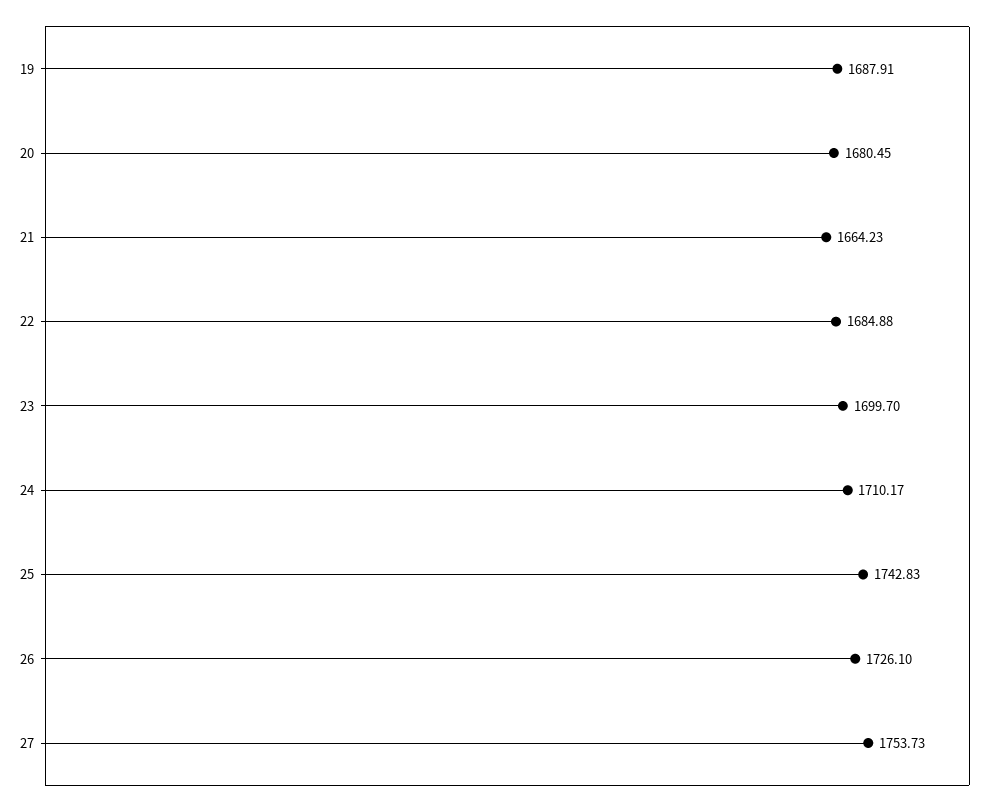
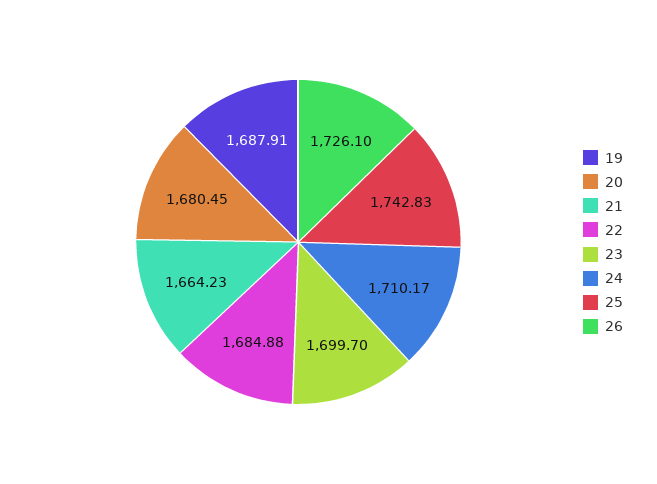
  {
    "19": 1687.91,
    "20": 1680.45,
    "21": 1664.23,
    "22": 1684.88,
    "23": 1699.7,
    "24": 1710.17,
    "25": 1742.83,
-   "26": 1726.1,
+   "26": 1726.1
-   "27": 1753.73
  }

